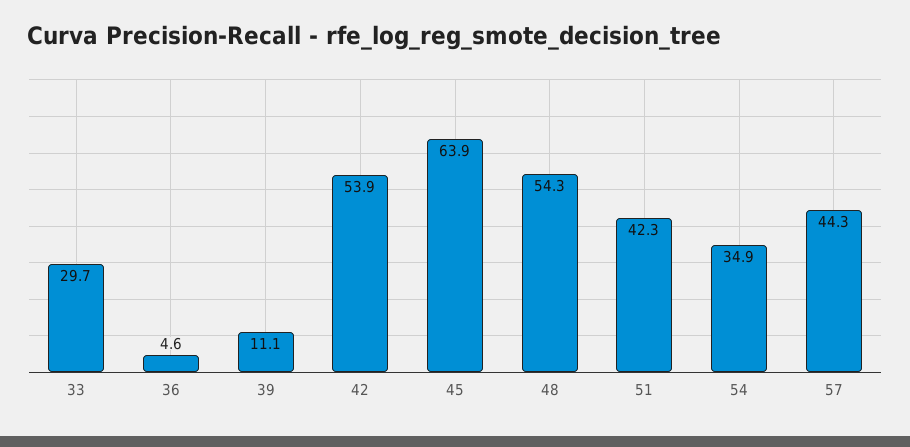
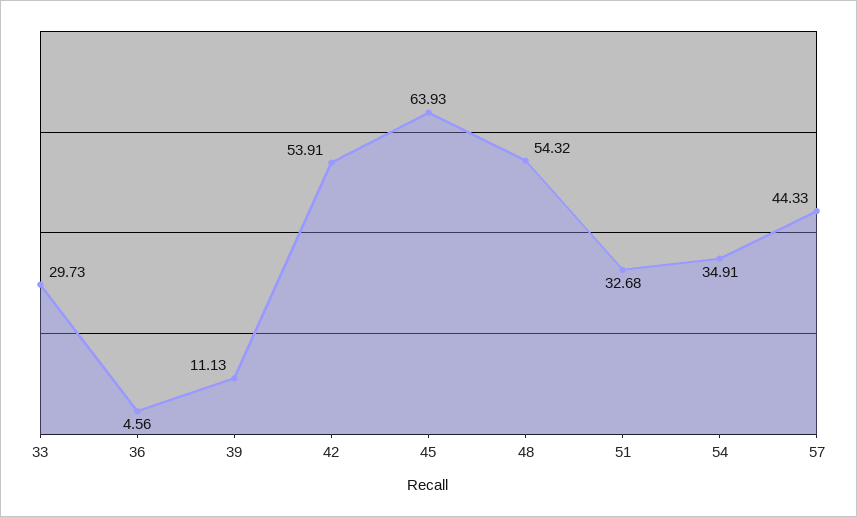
  {
    "33": 29.73,
    "36": 4.56,
    "39": 11.13,
    "42": 53.91,
    "45": 63.93,
    "48": 54.32,
-   "51": 42.3,
+   "51": 32.68,
    "54": 34.91,
    "57": 44.33
  }

